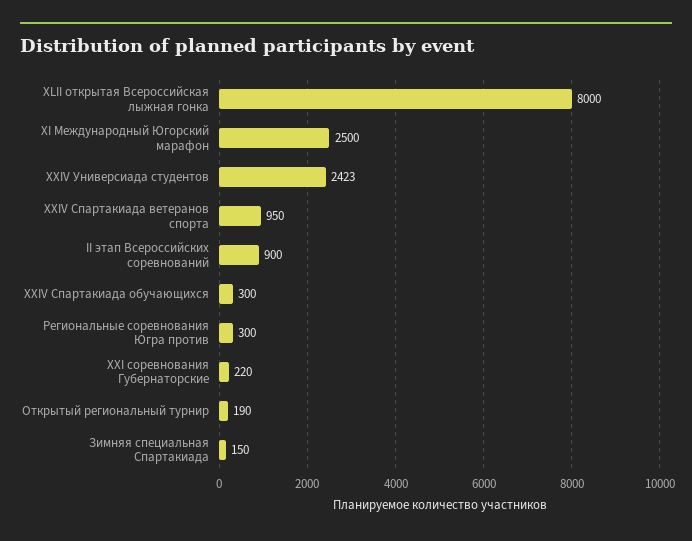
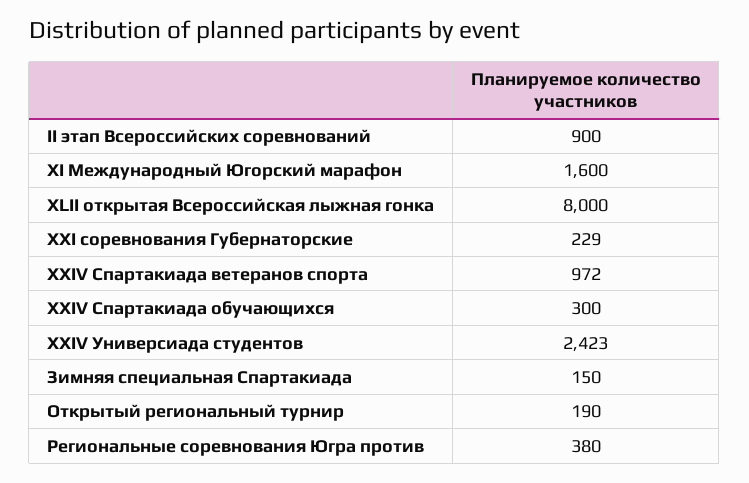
  {
    "XLII открытая Всероссийская лыжная гонка": 8000,
-   "XI Международный Югорский марафон": 2500,
+   "XI Международный Югорский марафон": 1600,
    "XXIV Универсиада студентов": 2423,
-   "XXIV Спартакиада ветеранов спорта": 950,
+   "XXIV Спартакиада ветеранов спорта": 972,
    "II этап Всероссийских соревнований": 900,
    "XXIV Спартакиада обучающихся": 300,
-   "Региональные соревнования Югра против": 300,
+   "Региональные соревнования Югра против": 380,
-   "XXI соревнования Губернаторские": 220,
+   "XXI соревнования Губернаторские": 229,
    "Открытый региональный турнир": 190,
    "Зимняя специальная Спартакиада": 150
  }

